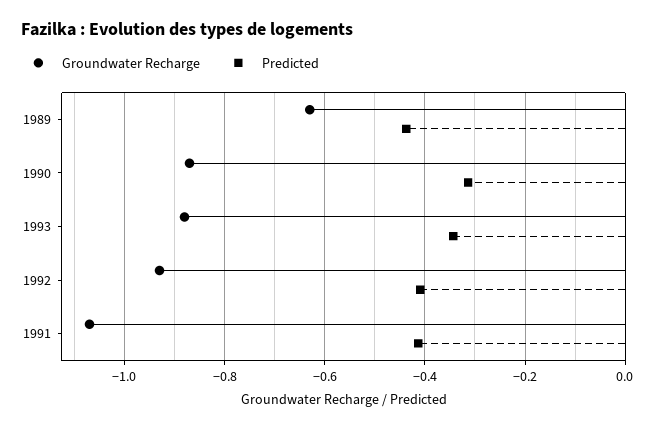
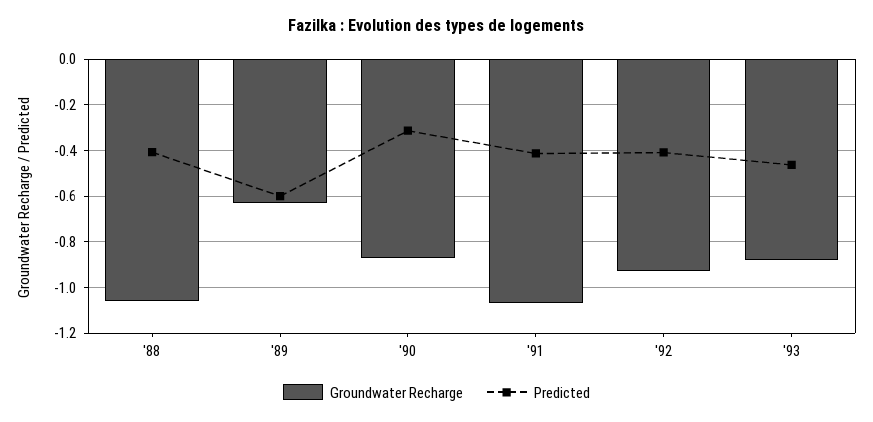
  {
    "Groundwater Recharge": {
      "1989": -0.64,
      "1990": -0.88,
      "1993": -0.88,
      "1992": -0.94,
-     "1991": -1.08
+     "1991": -1.08,
+     "'88": -1.05
    },
    "Predicted": {
-     "1989": -0.44,
+     "1989": -0.6,
      "1990": -0.32,
-     "1993": -0.34,
+     "1993": -0.45,
      "1992": -0.4,
-     "1991": -0.42
+     "1991": -0.42,
+     "'88": -0.4
    }
  }

